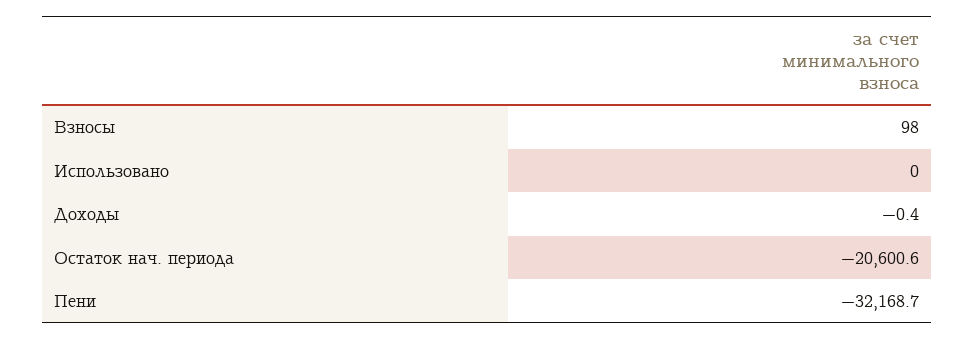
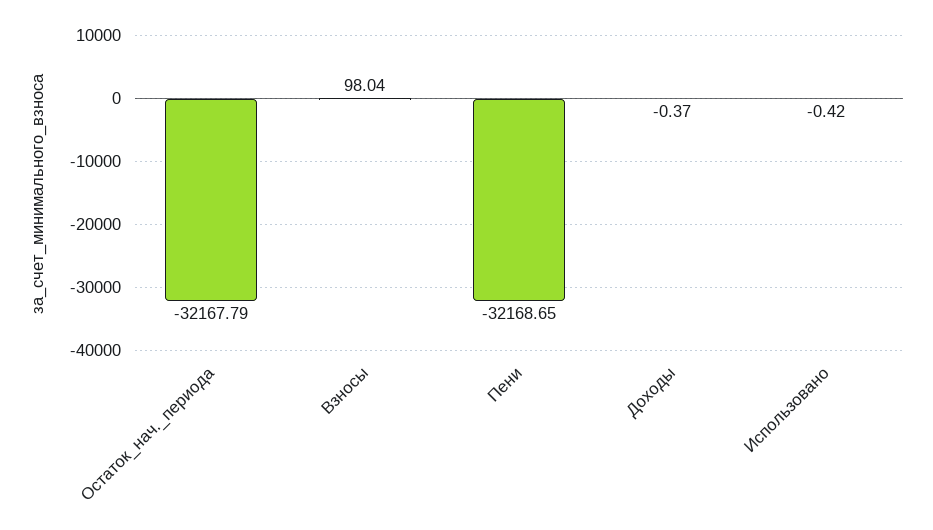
  {
    "Взносы": 98.04,
-   "Использовано": 0,
+   "Использовано": -0.42,
    "Доходы": -0.37,
-   "Остаток нач. периода": -20600.6,
+   "Остаток нач. периода": -32167.79,
    "Пени": -32168.65
  }

